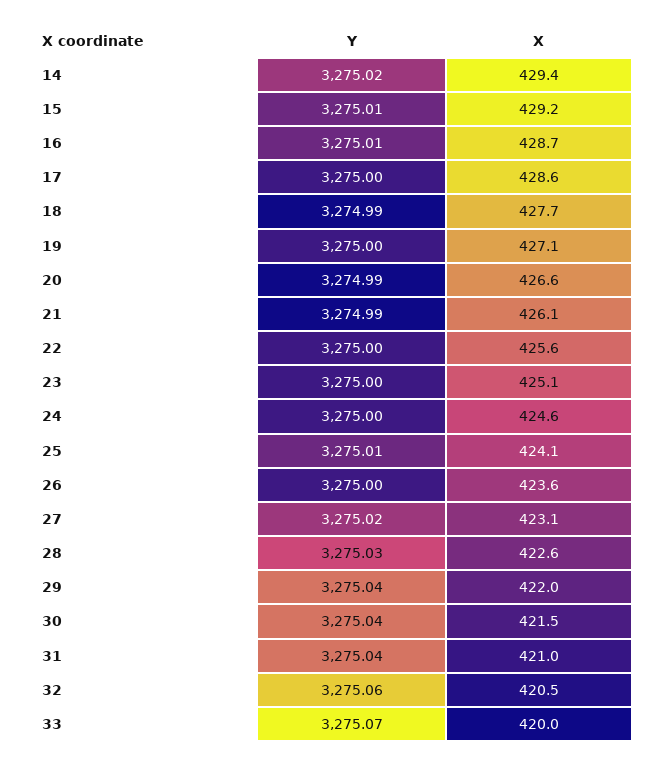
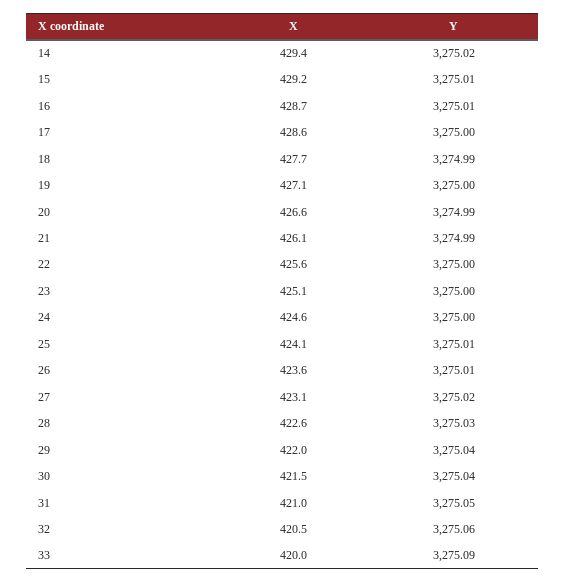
  {
    "Y": {
      "14": 3275.02,
      "15": 3275.01,
      "16": 3275.01,
      "17": 3275,
      "18": 3274.99,
      "19": 3275,
      "20": 3274.99,
      "21": 3274.99,
      "22": 3275,
      "23": 3275,
      "24": 3275,
      "25": 3275.01,
-     "26": 3275,
+     "26": 3275.01,
      "27": 3275.02,
      "28": 3275.03,
      "29": 3275.04,
      "30": 3275.04,
-     "31": 3275.04,
+     "31": 3275.05,
      "32": 3275.06,
-     "33": 3275.07
+     "33": 3275.09
    },
    "X": {
      "14": 429.4,
      "15": 429.2,
      "16": 428.7,
      "17": 428.6,
      "18": 427.7,
      "19": 427.1,
      "20": 426.6,
      "21": 426.1,
      "22": 425.6,
      "23": 425.1,
      "24": 424.6,
      "25": 424.1,
      "26": 423.6,
      "27": 423.1,
      "28": 422.6,
      "29": 422,
      "30": 421.5,
      "31": 421,
      "32": 420.5,
      "33": 420
    }
  }

